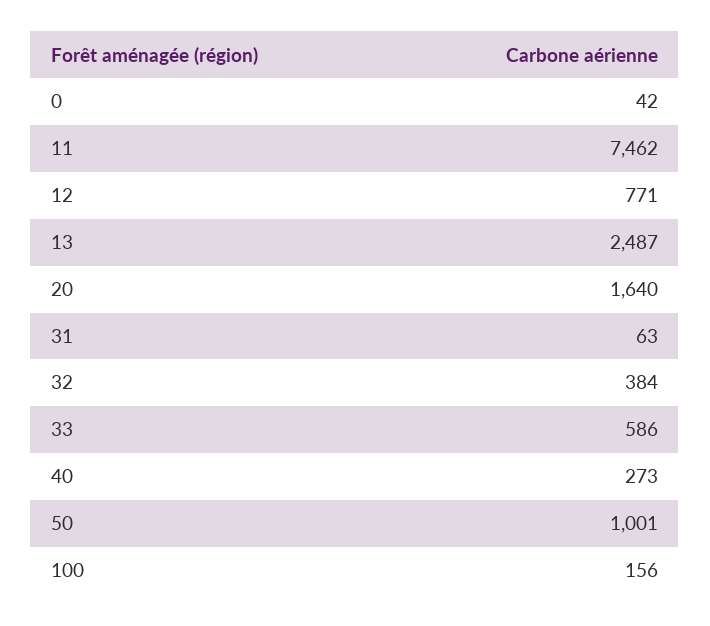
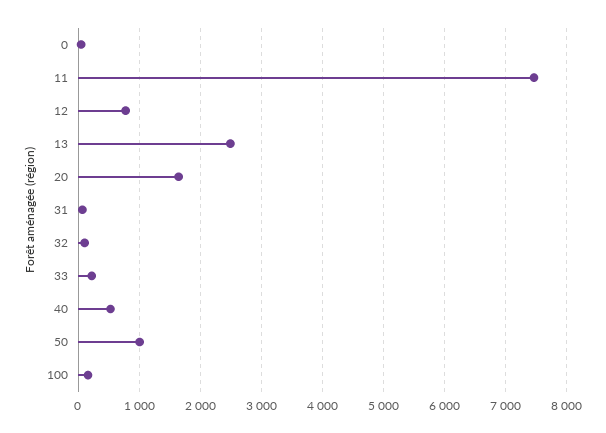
  {
    "0": 42,
    "11": 7462,
    "12": 771,
    "13": 2487,
    "20": 1640,
    "31": 63,
-   "32": 384,
+   "32": 100,
-   "33": 586,
+   "33": 200,
-   "40": 273,
+   "40": 500,
    "50": 1001,
    "100": 156
  }

